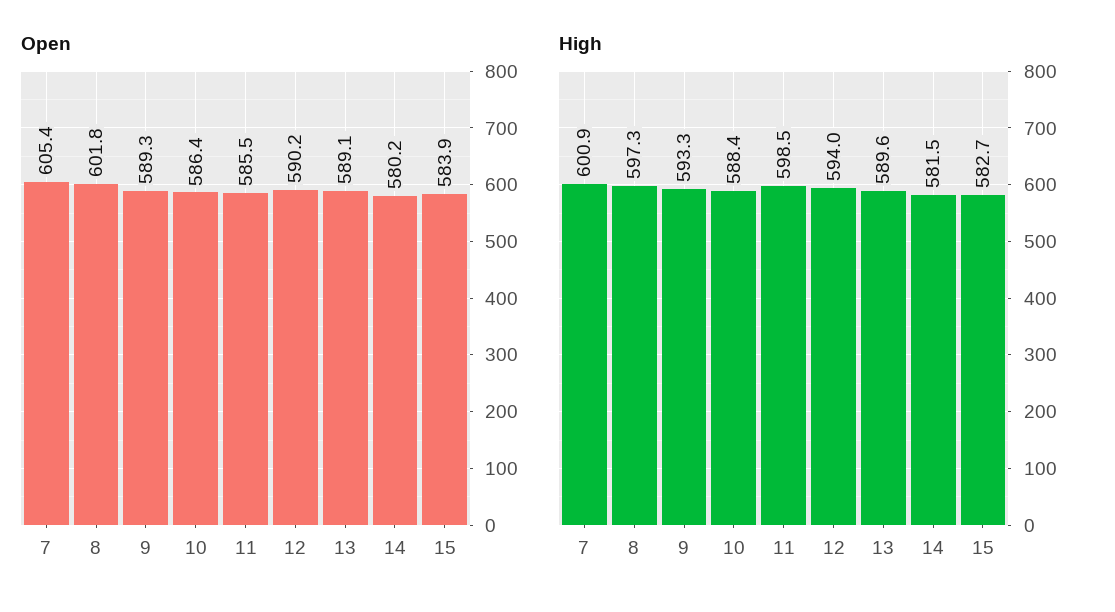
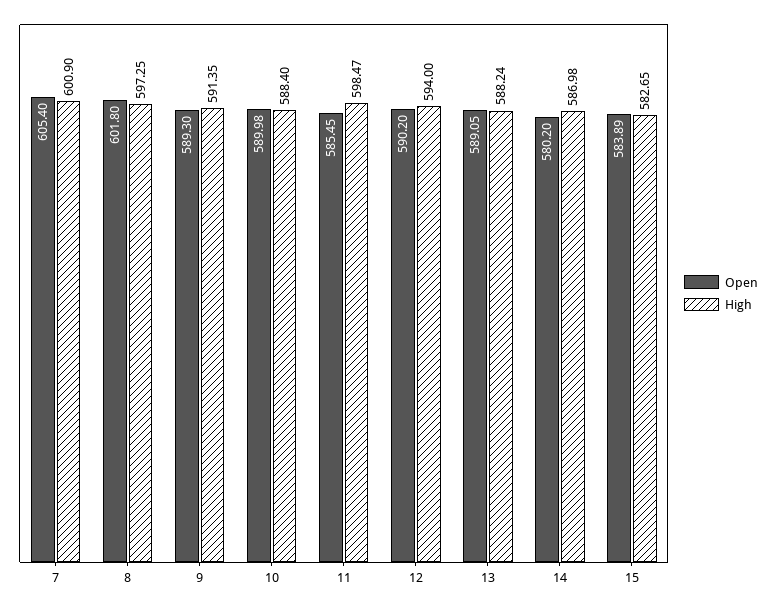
  {
    "Open": {
      "7": 605.4,
      "8": 601.8,
      "9": 589.3,
-     "10": 586.4,
+     "10": 589.98,
      "11": 585.45,
      "12": 590.2,
      "13": 589.05,
      "14": 580.2,
      "15": 583.89
    },
    "High": {
      "7": 600.9,
      "8": 597.25,
-     "9": 593.3,
+     "9": 591.35,
      "10": 588.4,
      "11": 598.47,
      "12": 594,
-     "13": 589.6,
+     "13": 588.24,
-     "14": 581.5,
+     "14": 586.98,
      "15": 582.65
    }
  }

